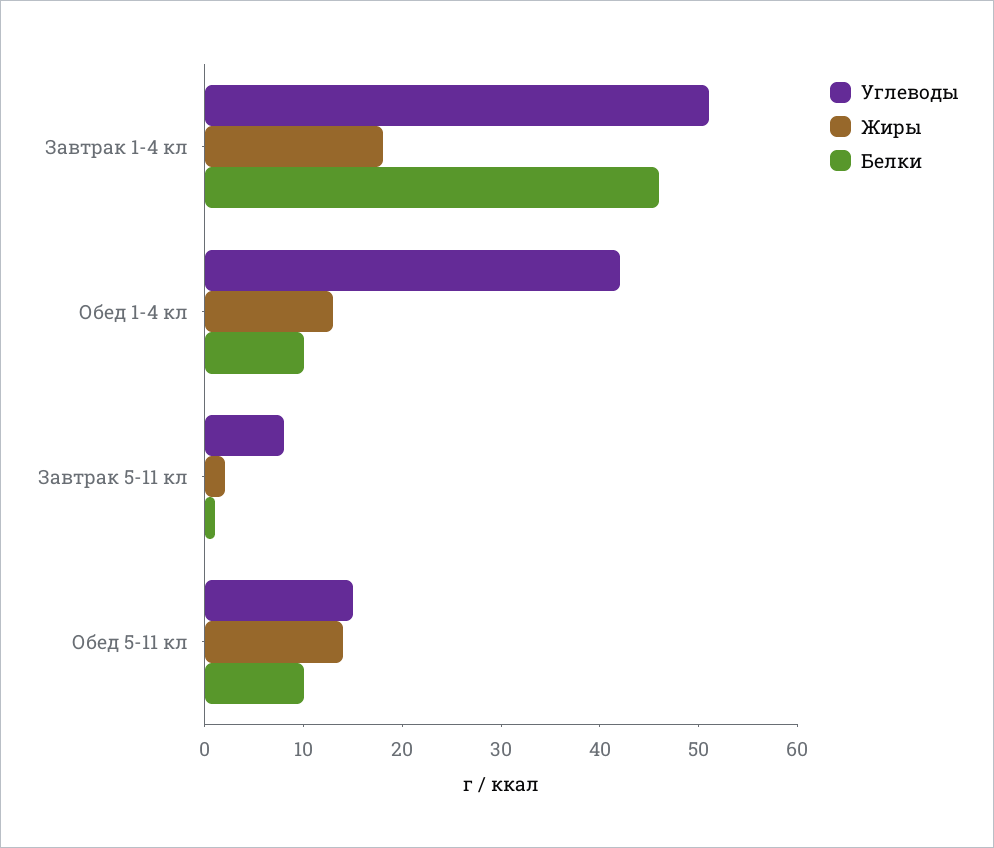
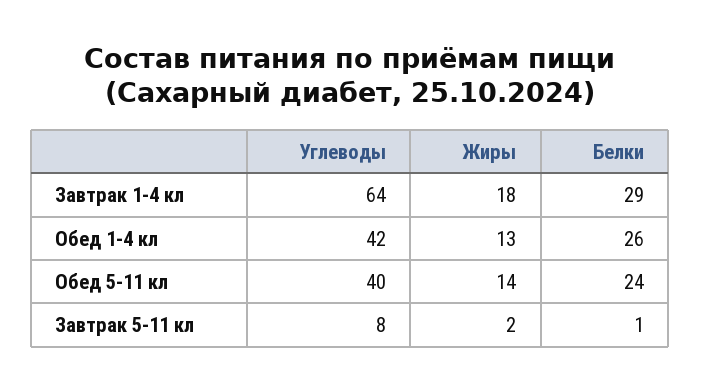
  {
    "Углеводы": {
-     "Завтрак 1-4 кл": 51,
+     "Завтрак 1-4 кл": 64,
      "Обед 1-4 кл": 42,
      "Завтрак 5-11 кл": 8,
-     "Обед 5-11 кл": 15
+     "Обед 5-11 кл": 40
    },
    "Жиры": {
      "Завтрак 1-4 кл": 18,
      "Обед 1-4 кл": 13,
      "Завтрак 5-11 кл": 2,
      "Обед 5-11 кл": 14
    },
    "Белки": {
-     "Завтрак 1-4 кл": 46,
+     "Завтрак 1-4 кл": 29,
-     "Обед 1-4 кл": 10,
+     "Обед 1-4 кл": 26,
      "Завтрак 5-11 кл": 1,
-     "Обед 5-11 кл": 10
+     "Обед 5-11 кл": 24
    }
  }

